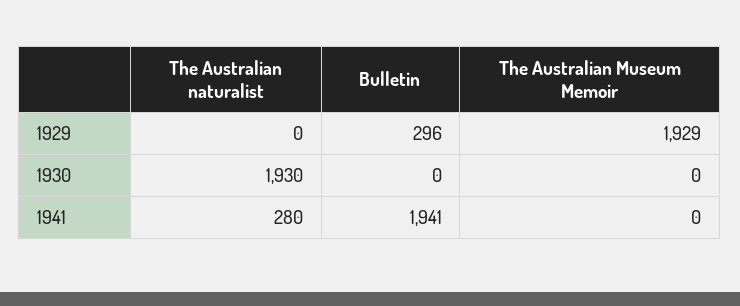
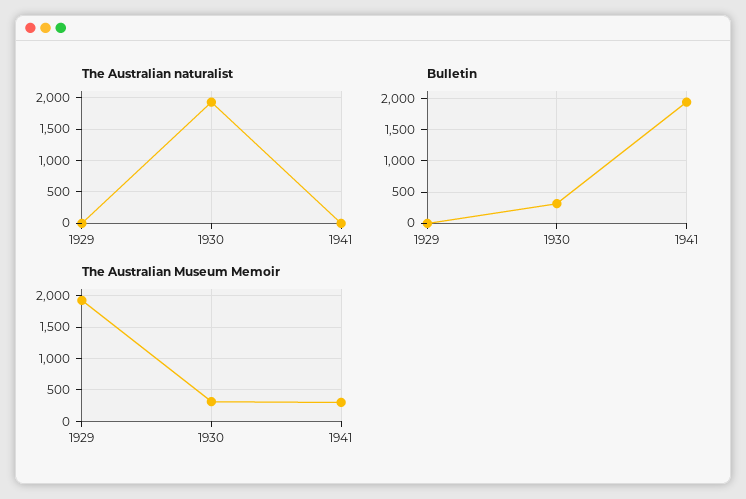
  {
    "The Australian naturalist": {
      "1929": 0,
      "1930": 1930,
-     "1941": 280
+     "1941": 0
    },
    "Bulletin": {
-     "1929": 296,
+     "1929": 0,
-     "1930": 0,
+     "1930": 300,
      "1941": 1941
    },
    "The Australian Museum Memoir": {
      "1929": 1929,
-     "1930": 0,
+     "1930": 300,
-     "1941": 0
+     "1941": 300
    }
  }

